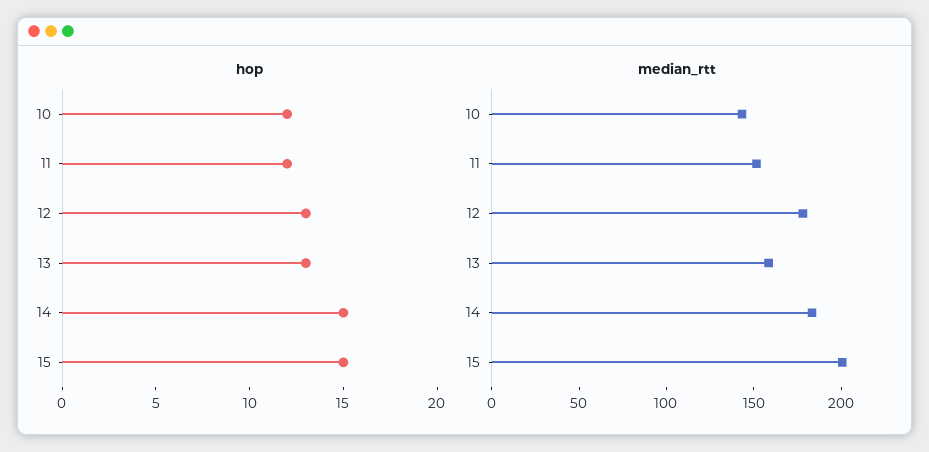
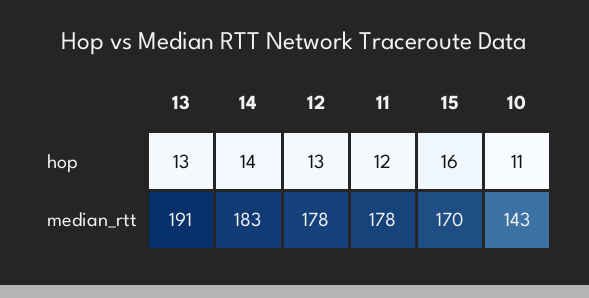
  {
    "hop": {
-     "10": 12,
+     "10": 11,
      "11": 12,
      "12": 13,
      "13": 13,
-     "14": 15,
+     "14": 14,
-     "15": 15
+     "15": 16
    },
    "median_rtt": {
      "10": 143,
-     "11": 150,
+     "11": 178,
      "12": 178,
-     "13": 160,
+     "13": 191,
      "14": 183,
-     "15": 200
+     "15": 170
    }
  }

